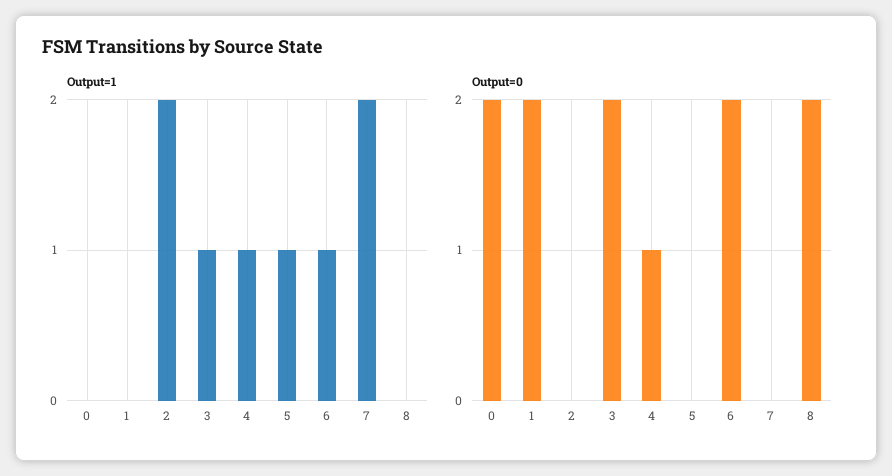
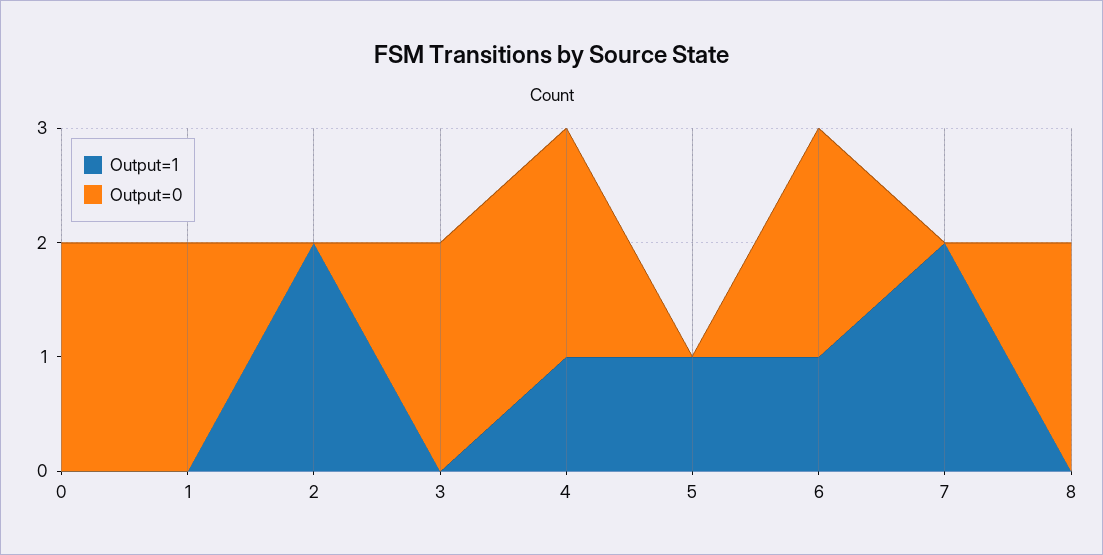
  {
    "Output=1": {
      "0": 0,
      "1": 0,
      "2": 2,
-     "3": 1,
+     "3": 0,
      "4": 1,
      "5": 1,
      "6": 1,
      "7": 2,
      "8": 0
    },
    "Output=0": {
      "0": 2,
      "1": 2,
      "2": 0,
      "3": 2,
-     "4": 1,
+     "4": 2,
      "5": 0,
      "6": 2,
      "7": 0,
      "8": 2
    }
  }

